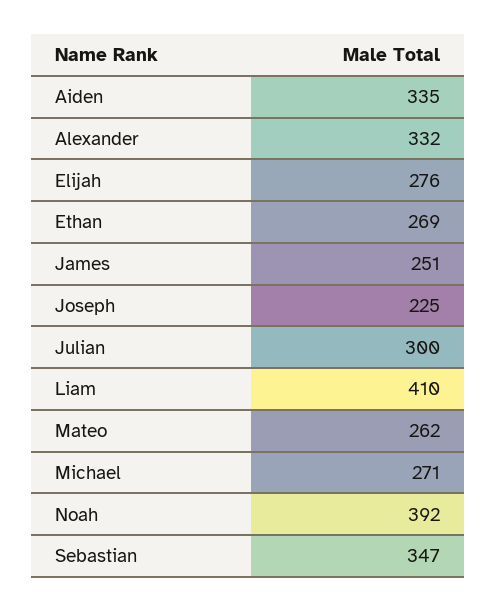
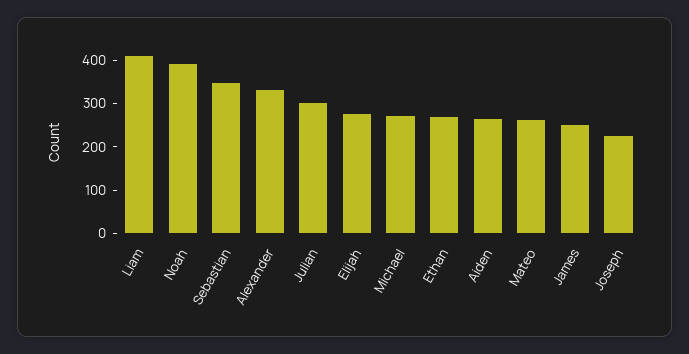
  {
-   "Aiden": 335,
+   "Aiden": 260,
    "Alexander": 332,
    "Elijah": 276,
    "Ethan": 269,
    "James": 251,
    "Joseph": 225,
    "Julian": 300,
    "Liam": 410,
    "Mateo": 262,
    "Michael": 271,
    "Noah": 392,
    "Sebastian": 347
  }

